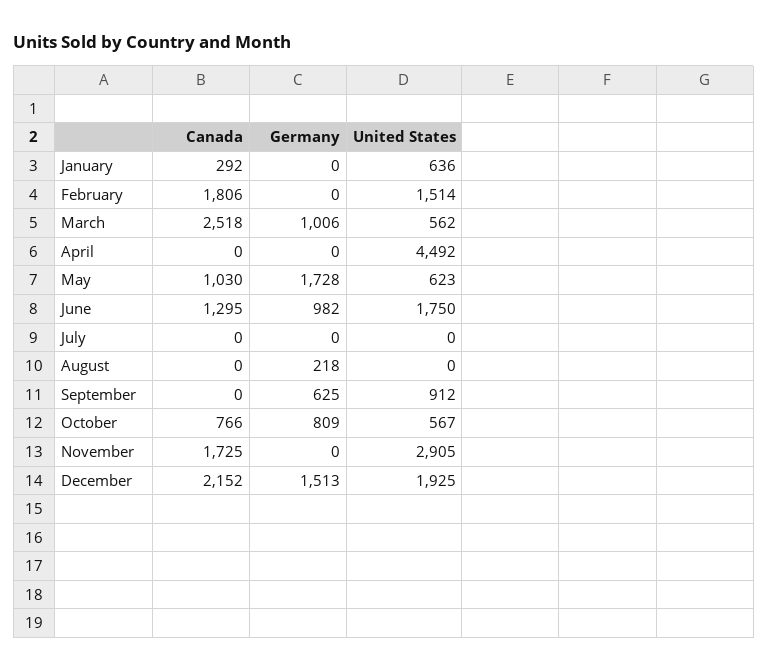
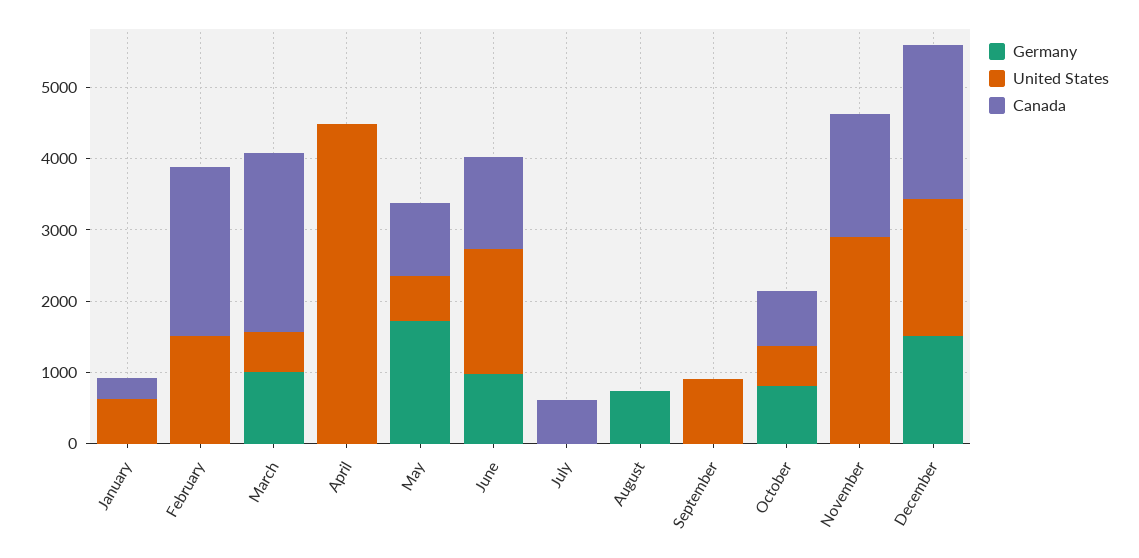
  {
    "Canada": {
      "January": 292,
-     "February": 1806,
+     "February": 2400,
      "March": 2518,
      "April": 0,
      "May": 1030,
      "June": 1295,
-     "July": 0,
+     "July": 600,
      "August": 0,
      "September": 0,
      "October": 766,
      "November": 1725,
      "December": 2152
    },
    "Germany": {
      "January": 0,
      "February": 0,
      "March": 1006,
      "April": 0,
      "May": 1728,
      "June": 982,
      "July": 0,
-     "August": 218,
+     "August": 800,
-     "September": 625,
+     "September": 0,
      "October": 809,
      "November": 0,
      "December": 1513
    },
    "United States": {
      "January": 636,
      "February": 1514,
      "March": 562,
      "April": 4492,
      "May": 623,
      "June": 1750,
      "July": 0,
      "August": 0,
      "September": 912,
      "October": 567,
      "November": 2905,
      "December": 1925
    }
  }

